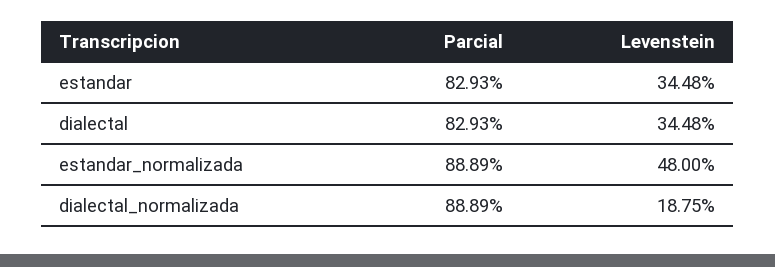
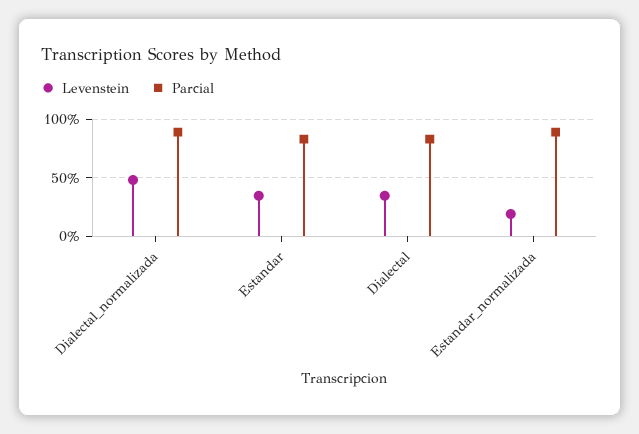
  {
    "Parcial": {
      "estandar": 82.93,
      "dialectal": 82.93,
      "estandar_normalizada": 88.89,
      "dialectal_normalizada": 88.89
    },
    "Levenstein": {
      "estandar": 34.48,
      "dialectal": 34.48,
-     "estandar_normalizada": 48,
+     "estandar_normalizada": 20,
-     "dialectal_normalizada": 18.75
+     "dialectal_normalizada": 50
    }
  }

